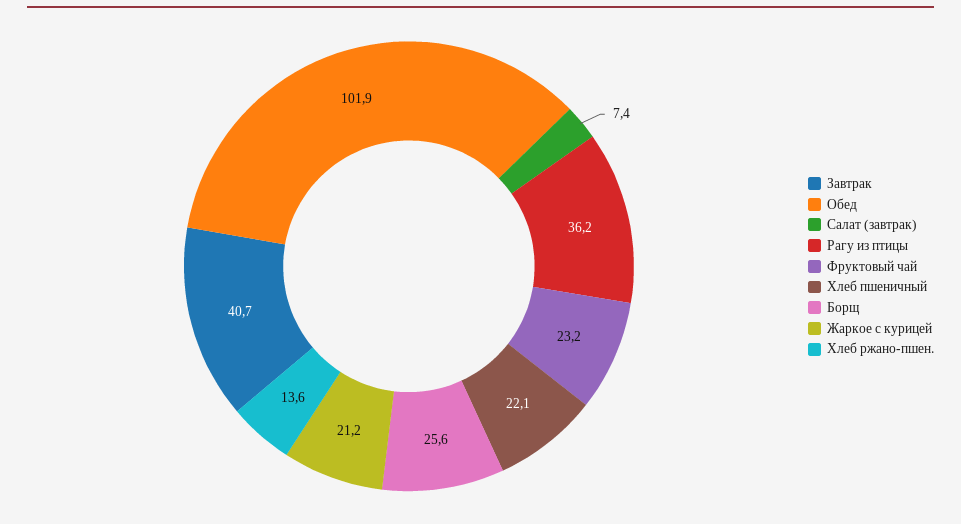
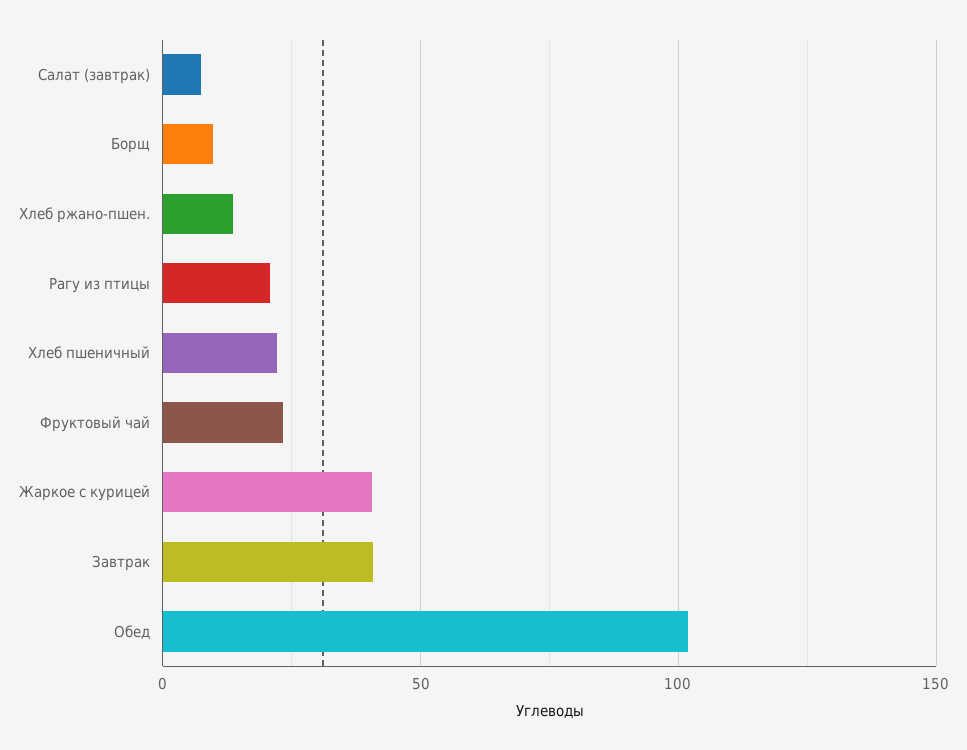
  {
    "Завтрак": 40.7,
    "Обед": 101.9,
    "Салат (завтрак)": 7.4,
-   "Рагу из птицы": 36.2,
+   "Рагу из птицы": 20,
    "Фруктовый чай": 23.2,
    "Хлеб пшеничный": 22.1,
-   "Борщ": 25.6,
+   "Борщ": 10,
-   "Жаркое с курицей": 21.2,
+   "Жаркое с курицей": 40,
    "Хлеб ржано-пшен.": 13.6
  }

